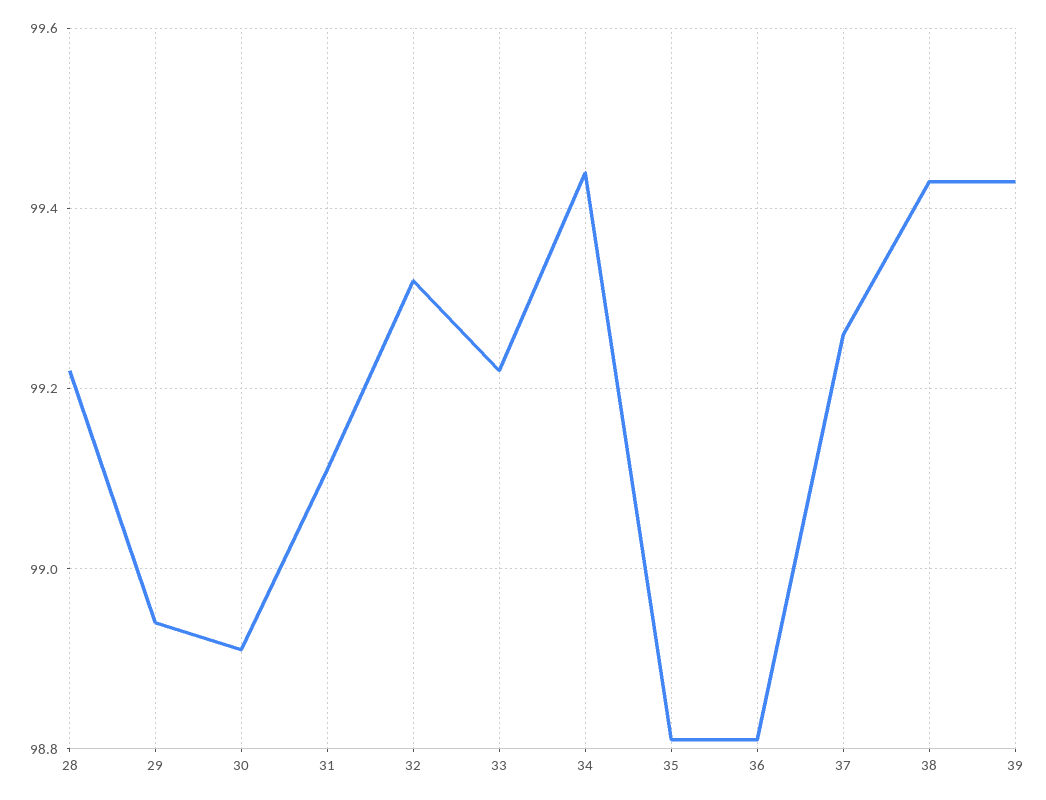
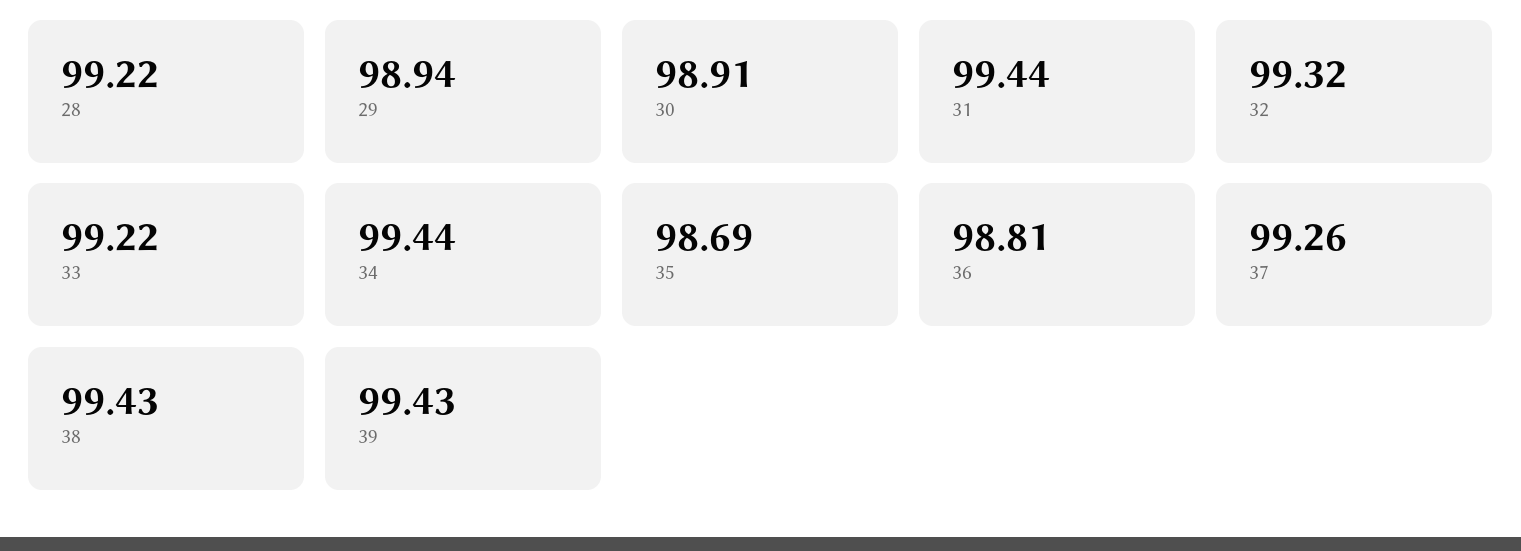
  {
    "28": 99.22,
    "29": 98.94,
    "30": 98.91,
-   "31": 99.1,
+   "31": 99.44,
    "32": 99.32,
    "33": 99.22,
    "34": 99.44,
-   "35": 98.8,
+   "35": 98.69,
    "36": 98.81,
    "37": 99.26,
    "38": 99.43,
    "39": 99.43
  }

